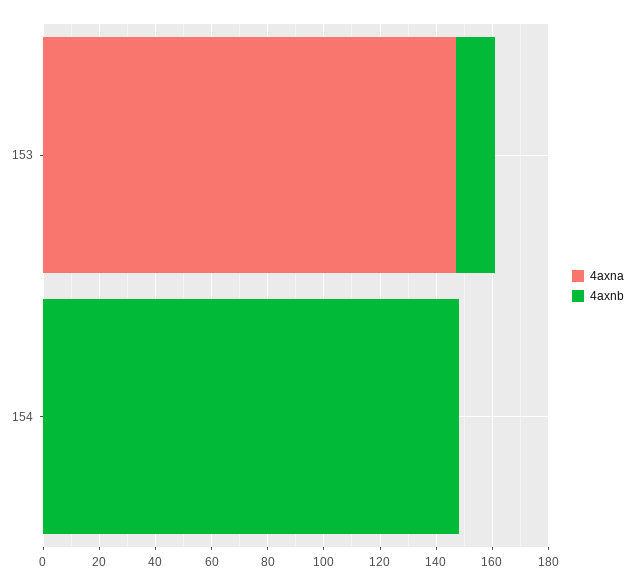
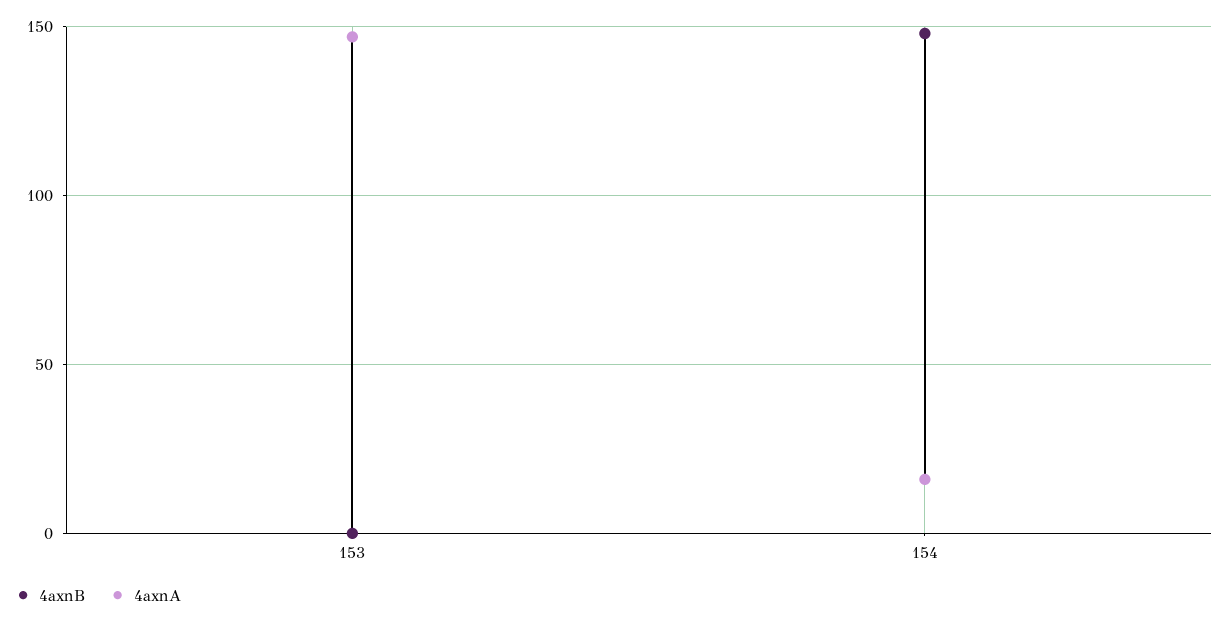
  {
    "4axna": {
      "153": 145,
-     "154": 0
+     "154": 15
    },
    "4axnb": {
-     "153": 15,
+     "153": 0,
      "154": 150
    }
  }

